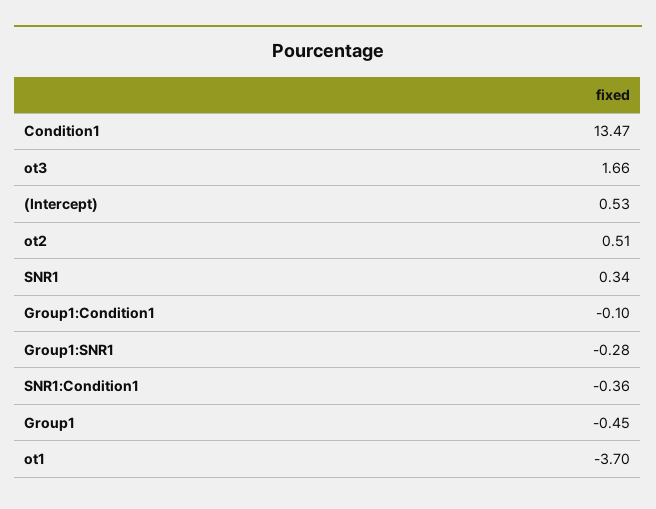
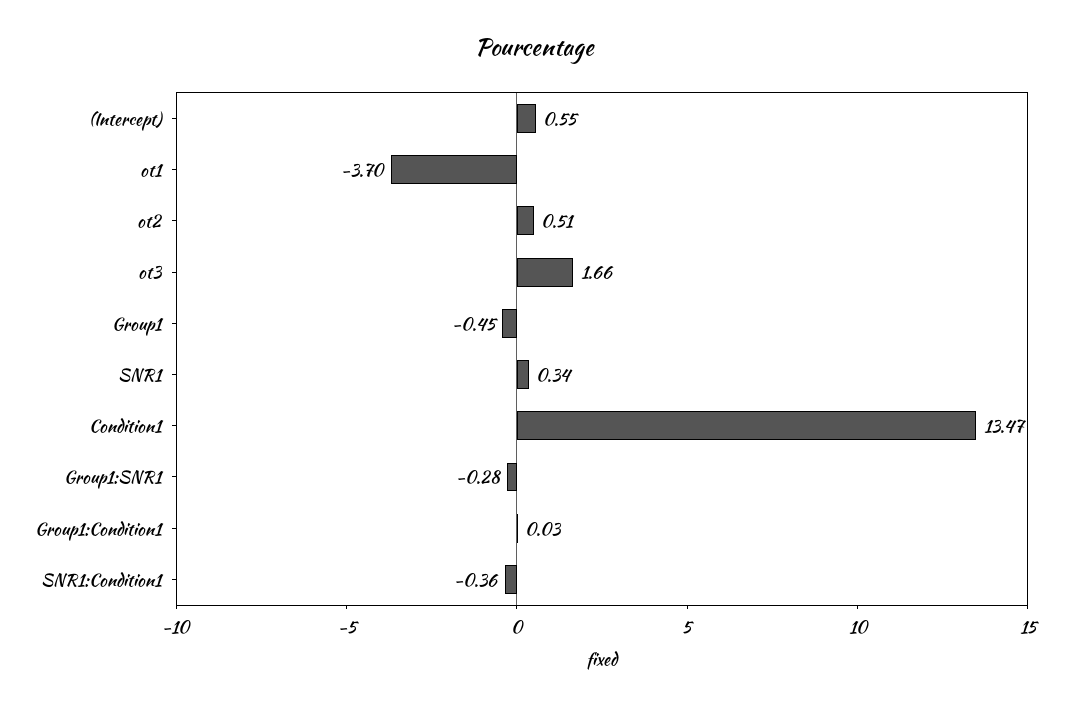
  {
    "Condition1": 13.47,
    "ot3": 1.66,
-   "(Intercept)": 0.53,
+   "(Intercept)": 0.55,
    "ot2": 0.51,
    "SNR1": 0.34,
-   "Group1:Condition1": -0.1,
+   "Group1:Condition1": 0.03,
    "Group1:SNR1": -0.28,
    "SNR1:Condition1": -0.36,
    "Group1": -0.45,
    "ot1": -3.7
  }

